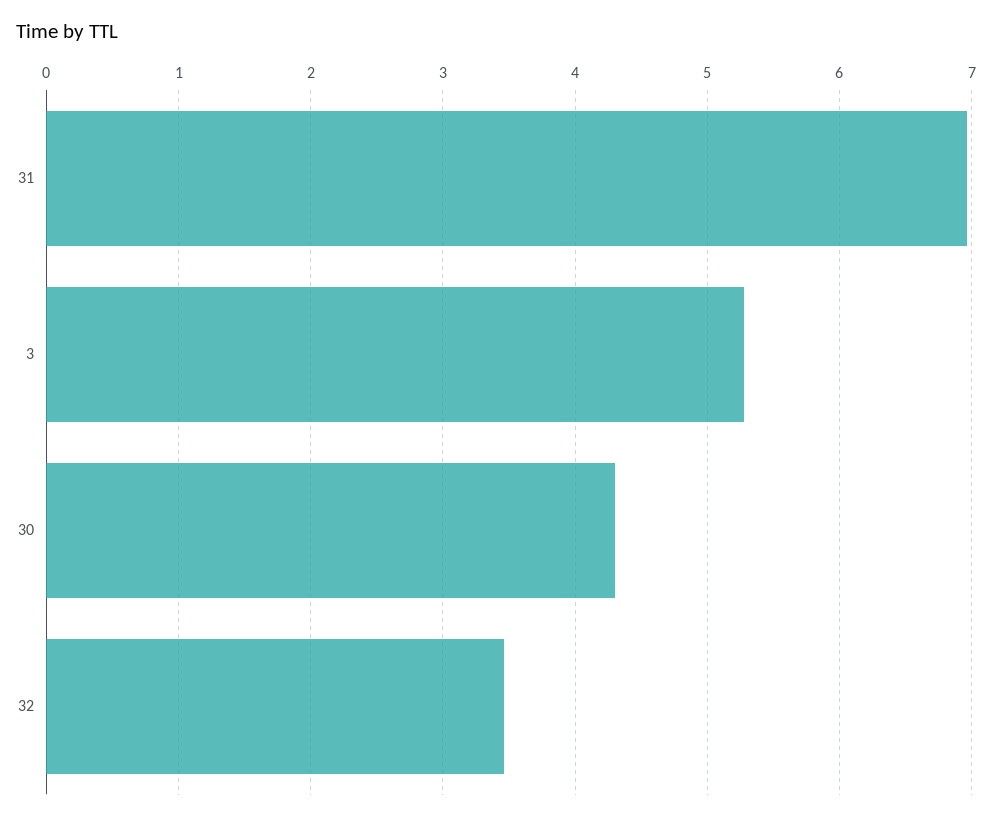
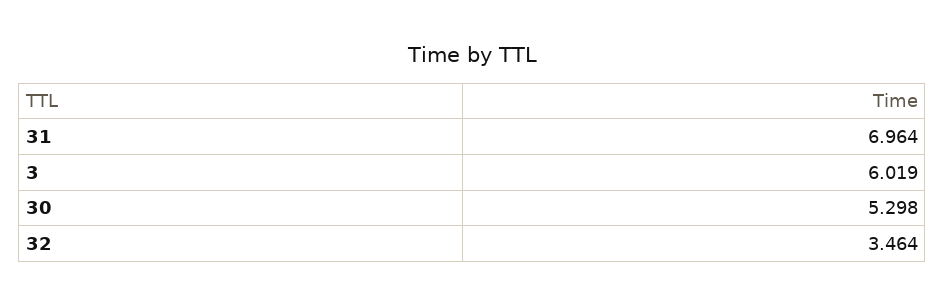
  {
    "31": 6.964,
-   "3": 5.3,
+   "3": 6.019,
-   "30": 4.3,
+   "30": 5.298,
    "32": 3.464
  }

